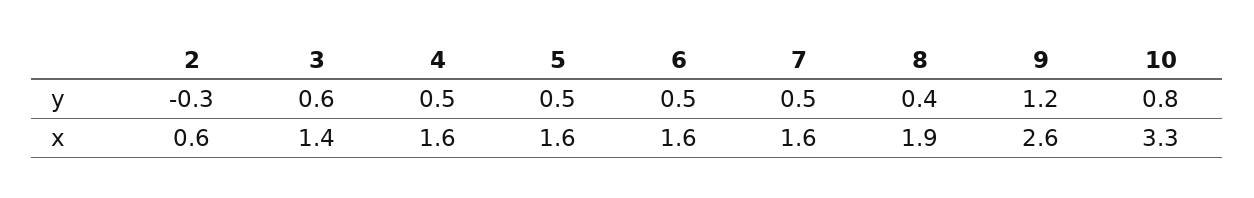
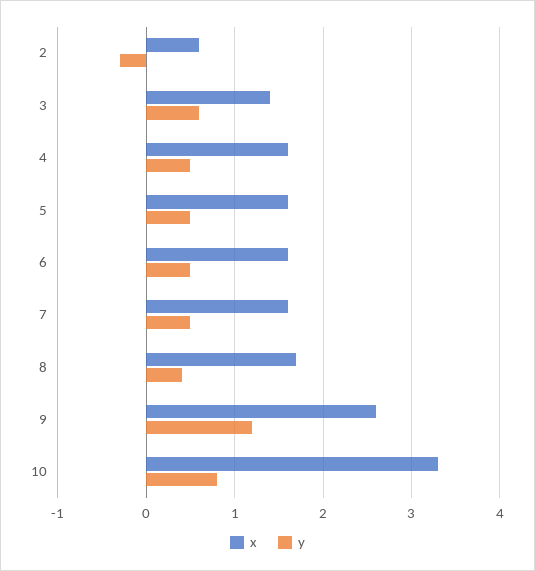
  {
    "y": {
      "2": -0.3,
      "3": 0.6,
      "4": 0.5,
      "5": 0.5,
      "6": 0.5,
      "7": 0.5,
      "8": 0.4,
      "9": 1.2,
      "10": 0.8
    },
    "x": {
      "2": 0.6,
      "3": 1.4,
      "4": 1.6,
      "5": 1.6,
      "6": 1.6,
      "7": 1.6,
-     "8": 1.9,
+     "8": 1.7,
      "9": 2.6,
      "10": 3.3
    }
  }

